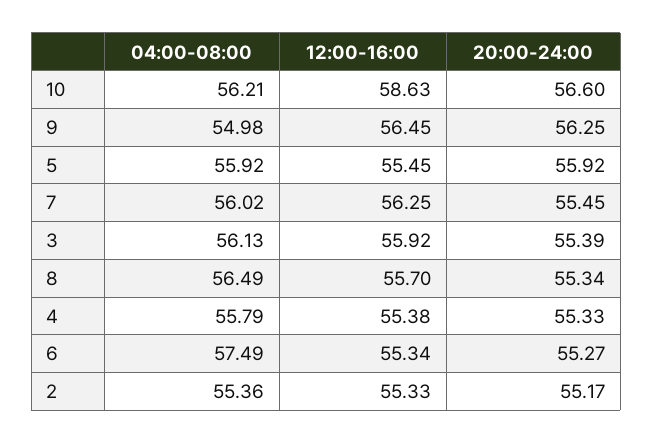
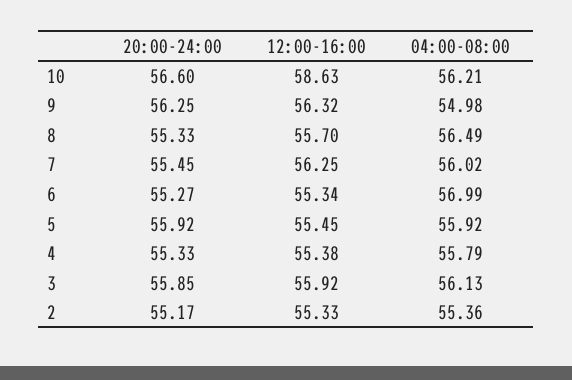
  {
    "04:00-08:00": {
      "10": 56.21,
      "9": 54.98,
      "5": 55.92,
      "7": 56.02,
      "3": 56.13,
      "8": 56.49,
      "4": 55.79,
-     "6": 57.49,
+     "6": 56.99,
      "2": 55.36
    },
    "12:00-16:00": {
      "10": 58.63,
-     "9": 56.45,
+     "9": 56.32,
      "5": 55.45,
      "7": 56.25,
      "3": 55.92,
      "8": 55.7,
      "4": 55.38,
      "6": 55.34,
      "2": 55.33
    },
    "20:00-24:00": {
      "10": 56.6,
      "9": 56.25,
      "5": 55.92,
      "7": 55.45,
-     "3": 55.39,
+     "3": 55.85,
-     "8": 55.34,
+     "8": 55.33,
      "4": 55.33,
      "6": 55.27,
      "2": 55.17
    }
  }

